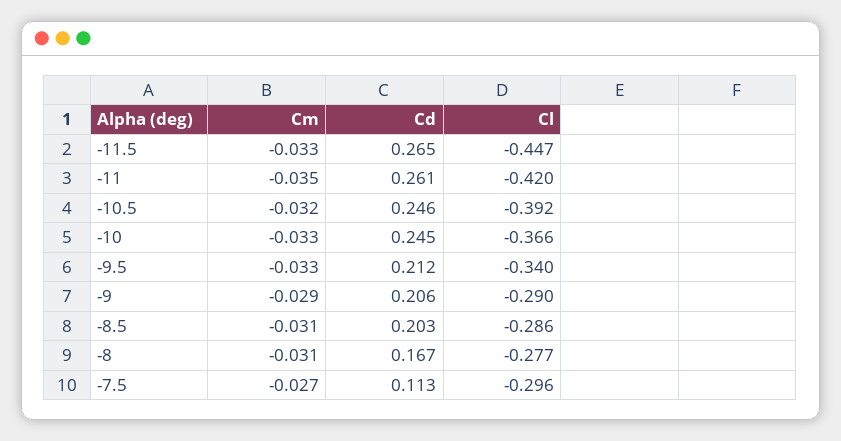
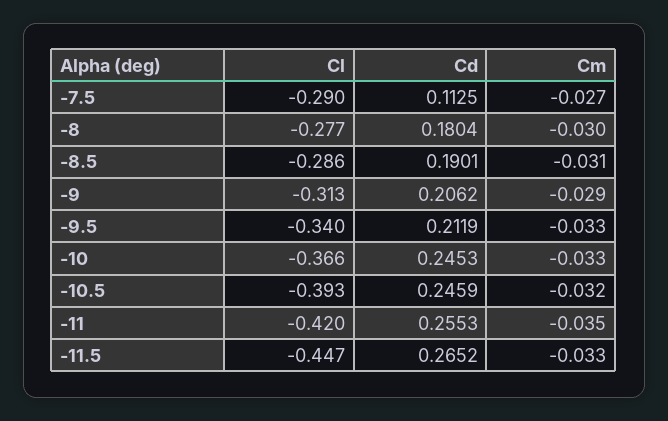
  {
    "Cm": {
      "-11.5": -0.033,
      "-11": -0.035,
      "-10.5": -0.032,
      "-10": -0.033,
      "-9.5": -0.033,
      "-9": -0.029,
      "-8.5": -0.031,
-     "-8": -0.031,
+     "-8": -0.03,
      "-7.5": -0.027
    },
    "Cd": {
      "-11.5": 0.2652,
-     "-11": 0.261,
+     "-11": 0.2553,
      "-10.5": 0.2459,
      "-10": 0.2453,
      "-9.5": 0.2119,
      "-9": 0.2062,
-     "-8.5": 0.203,
+     "-8.5": 0.1901,
-     "-8": 0.167,
+     "-8": 0.1804,
      "-7.5": 0.1125
    },
    "Cl": {
      "-11.5": -0.447,
      "-11": -0.42,
-     "-10.5": -0.392,
+     "-10.5": -0.393,
      "-10": -0.366,
      "-9.5": -0.34,
-     "-9": -0.29,
+     "-9": -0.313,
      "-8.5": -0.286,
      "-8": -0.277,
-     "-7.5": -0.296
+     "-7.5": -0.29
    }
  }

